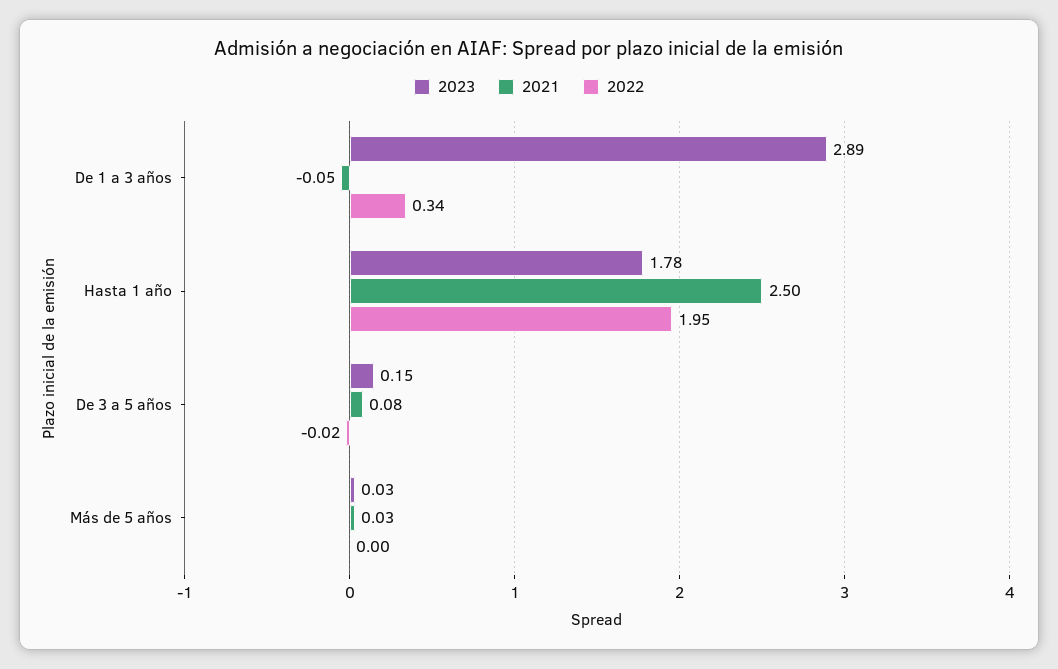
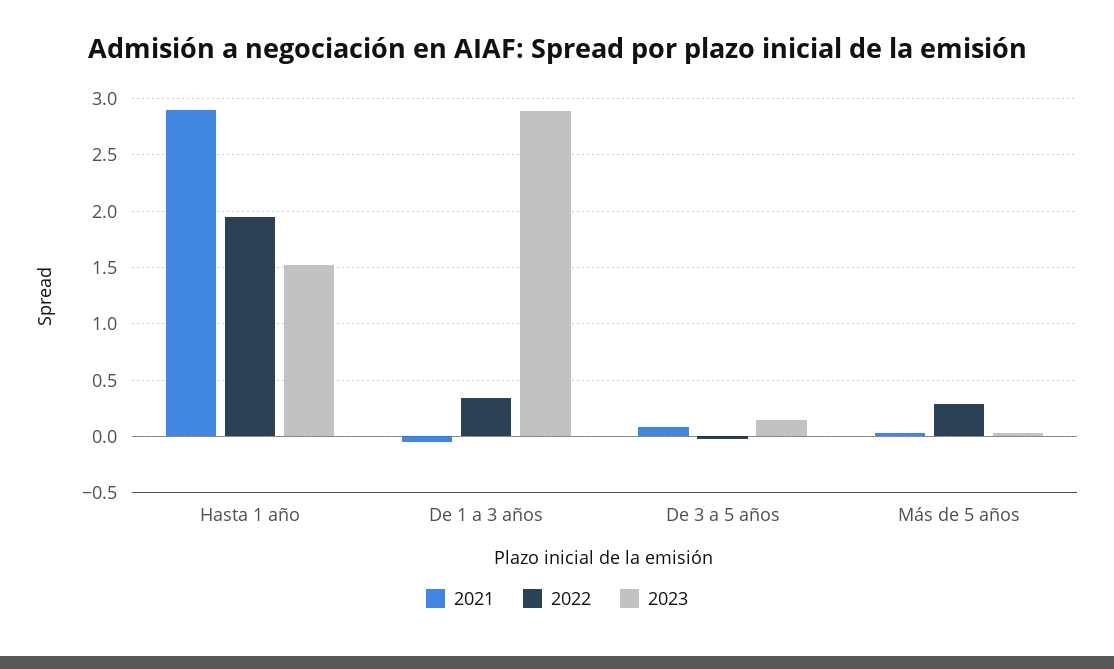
  {
    "2023": {
      "De 1 a 3 años": 2.89,
-     "Hasta 1 año": 1.78,
+     "Hasta 1 año": 1.5,
      "De 3 a 5 años": 0.15,
      "Más de 5 años": 0.03
    },
    "2021": {
      "De 1 a 3 años": -0.05,
-     "Hasta 1 año": 2.5,
+     "Hasta 1 año": 2.9,
      "De 3 a 5 años": 0.08,
      "Más de 5 años": 0.03
    },
    "2022": {
      "De 1 a 3 años": 0.34,
      "Hasta 1 año": 1.95,
      "De 3 a 5 años": -0.02,
-     "Más de 5 años": 0
+     "Más de 5 años": 0.3
    }
  }

